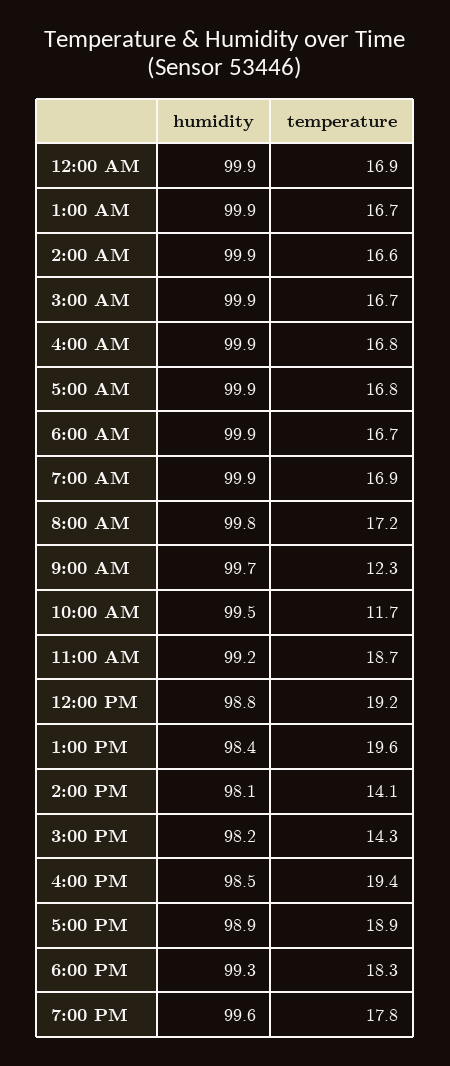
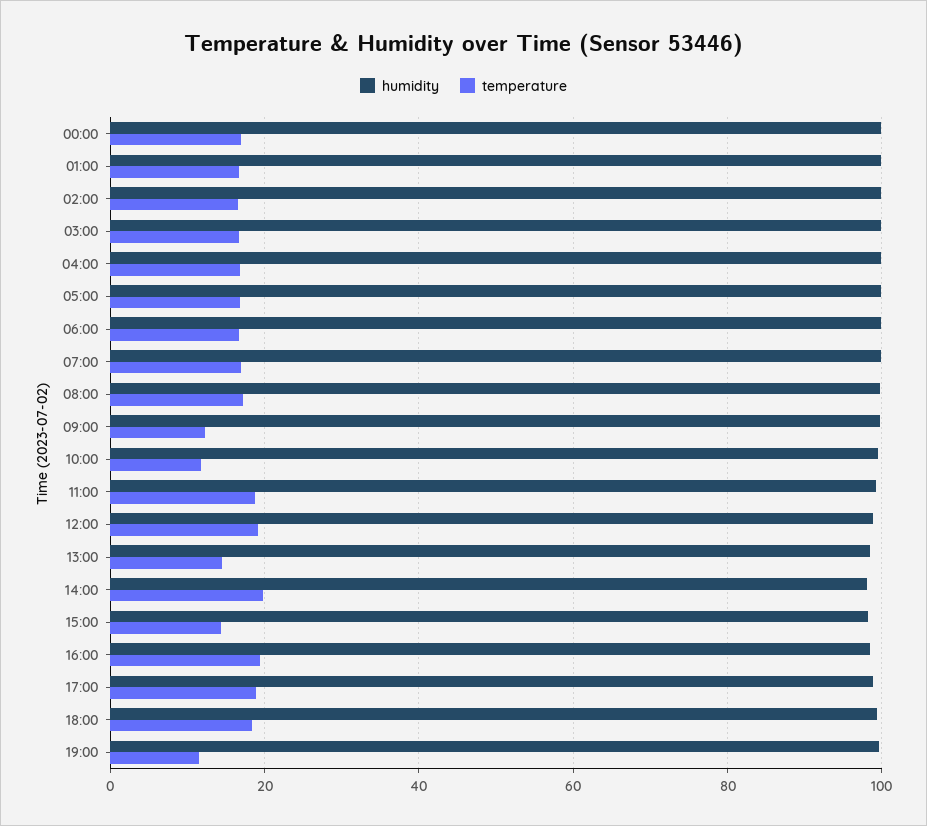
  {
    "humidity": {
      "12:00 AM": 99.9,
      "1:00 AM": 99.9,
      "2:00 AM": 99.9,
      "3:00 AM": 99.9,
      "4:00 AM": 99.9,
      "5:00 AM": 99.9,
      "6:00 AM": 99.9,
      "7:00 AM": 99.9,
      "8:00 AM": 99.8,
      "9:00 AM": 99.7,
      "10:00 AM": 99.5,
      "11:00 AM": 99.2,
      "12:00 PM": 98.8,
      "1:00 PM": 98.4,
      "2:00 PM": 98.1,
      "3:00 PM": 98.2,
      "4:00 PM": 98.5,
      "5:00 PM": 98.9,
      "6:00 PM": 99.3,
      "7:00 PM": 99.6
    },
    "temperature": {
      "12:00 AM": 16.9,
      "1:00 AM": 16.7,
      "2:00 AM": 16.6,
      "3:00 AM": 16.7,
      "4:00 AM": 16.8,
      "5:00 AM": 16.8,
      "6:00 AM": 16.7,
      "7:00 AM": 16.9,
      "8:00 AM": 17.2,
      "9:00 AM": 12.3,
      "10:00 AM": 11.7,
      "11:00 AM": 18.7,
      "12:00 PM": 19.2,
-     "1:00 PM": 19.6,
+     "1:00 PM": 14,
-     "2:00 PM": 14.1,
+     "2:00 PM": 20,
      "3:00 PM": 14.3,
      "4:00 PM": 19.4,
      "5:00 PM": 18.9,
      "6:00 PM": 18.3,
-     "7:00 PM": 17.8
+     "7:00 PM": 12
    }
  }

